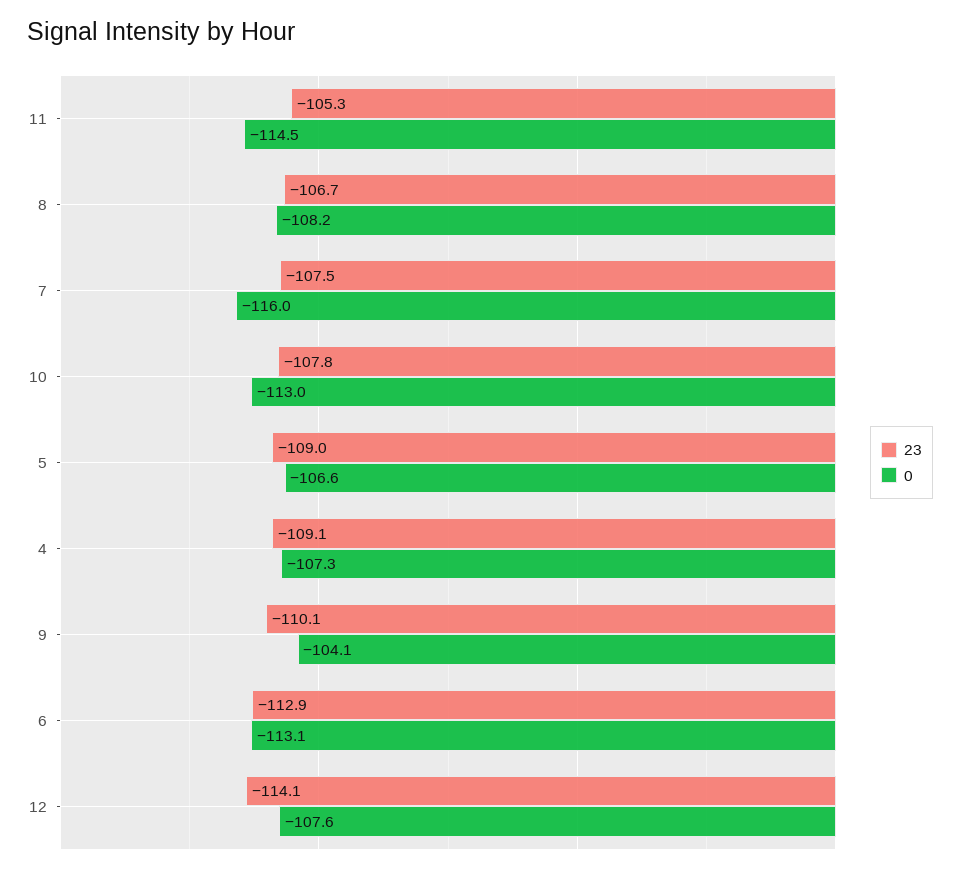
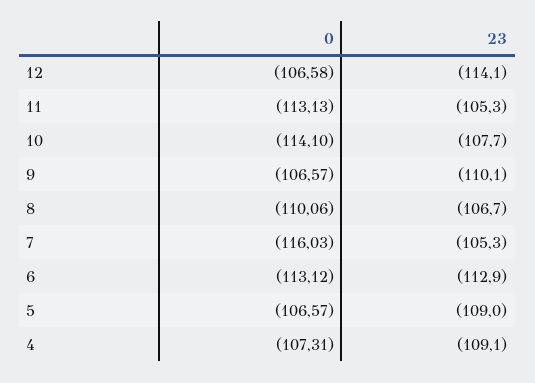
  {
    "23": {
      "11": -105.3,
      "8": -106.7,
-     "7": -107.5,
+     "7": -105.3,
-     "10": -107.8,
+     "10": -107.7,
      "5": -109,
      "4": -109.1,
      "9": -110.1,
      "6": -112.9,
      "12": -114.1
    },
    "0": {
-     "11": -114.5,
+     "11": -113.13,
-     "8": -108.2,
+     "8": -110.06,
      "7": -116.03,
-     "10": -113,
+     "10": -114.1,
      "5": -106.57,
      "4": -107.31,
-     "9": -104.1,
+     "9": -106.57,
      "6": -113.12,
-     "12": -107.6
+     "12": -106.58
    }
  }

